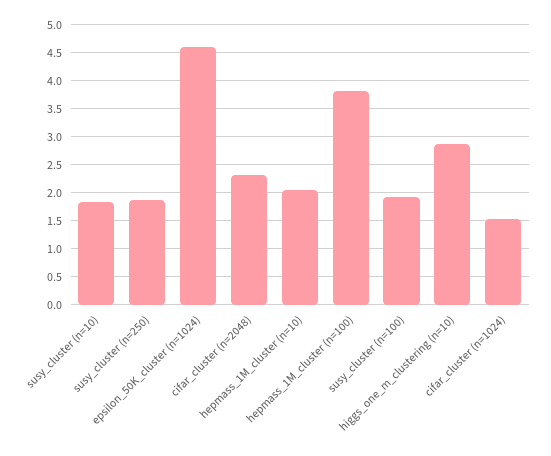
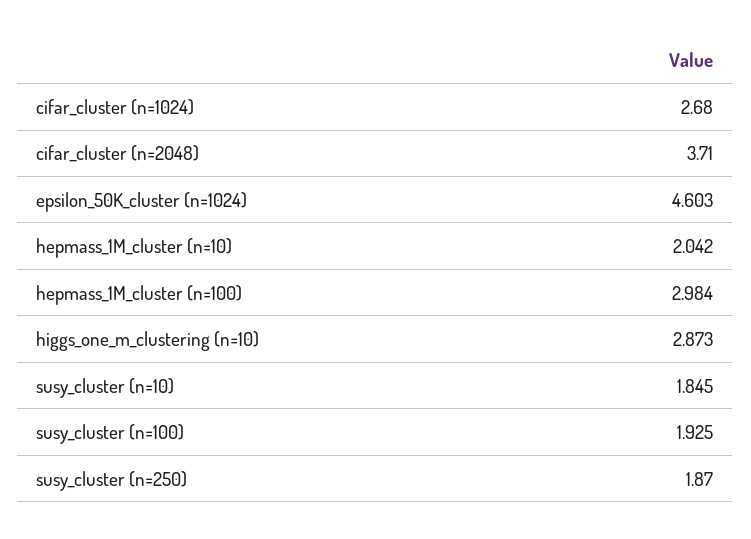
  {
    "susy_cluster (n=10)": 1.845,
    "susy_cluster (n=250)": 1.87,
    "epsilon_50K_cluster (n=1024)": 4.603,
-   "cifar_cluster (n=2048)": 2.25,
+   "cifar_cluster (n=2048)": 3.71,
    "hepmass_1M_cluster (n=10)": 2.042,
-   "hepmass_1M_cluster (n=100)": 3.75,
+   "hepmass_1M_cluster (n=100)": 2.984,
    "susy_cluster (n=100)": 1.925,
    "higgs_one_m_clustering (n=10)": 2.873,
-   "cifar_cluster (n=1024)": 1.5
+   "cifar_cluster (n=1024)": 2.68
  }

